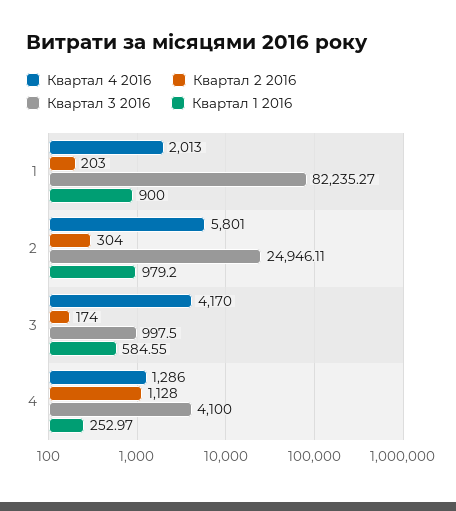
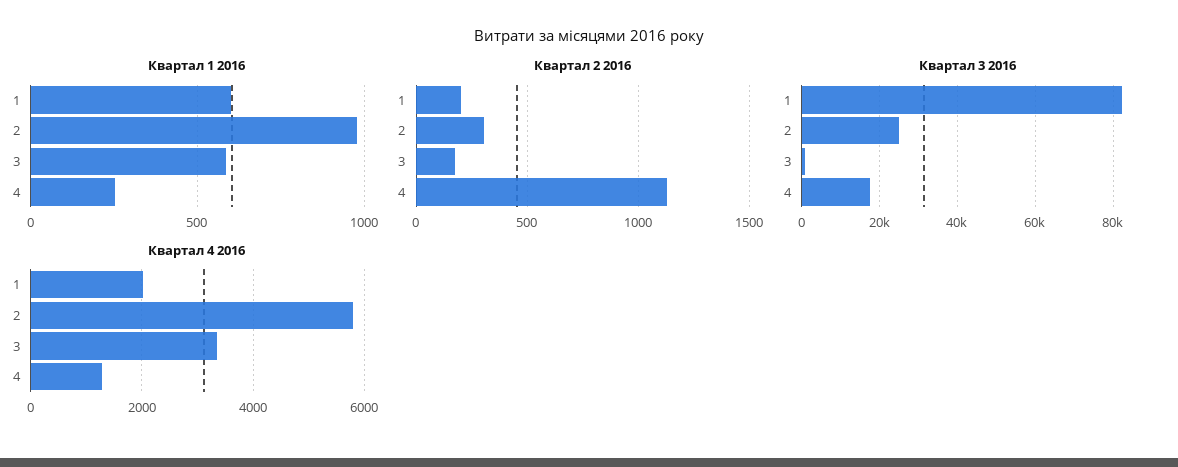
  {
    "Квартал 4 2016": {
      "1": 2013,
      "2": 5801,
-     "3": 4170,
+     "3": 3400,
      "4": 1286
    },
    "Квартал 2 2016": {
      "1": 203,
      "2": 304,
      "3": 174,
      "4": 1128
    },
    "Квартал 3 2016": {
      "1": 82235.27,
      "2": 24946.11,
      "3": 997.5,
-     "4": 4100
+     "4": 18000
    },
    "Квартал 1 2016": {
-     "1": 900,
+     "1": 600,
      "2": 979.2,
      "3": 584.55,
      "4": 252.97
    }
  }

